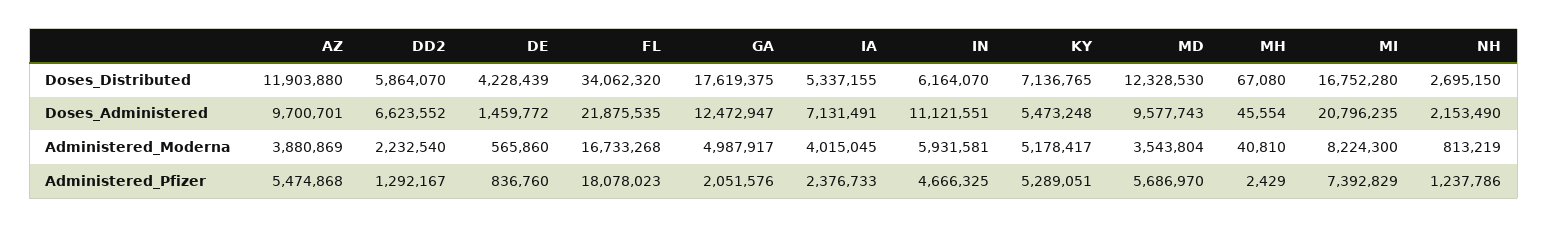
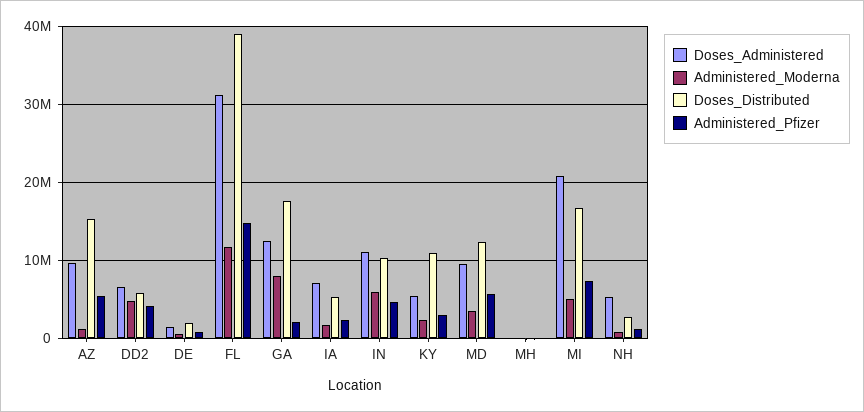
  {
    "Doses_Distributed": {
-     "AZ": 11903880,
+     "AZ": 15000000,
      "DD2": 5864070,
-     "DE": 4228439,
+     "DE": 2000000,
-     "FL": 34062320,
+     "FL": 39000000,
      "GA": 17619375,
      "IA": 5337155,
-     "IN": 6164070,
+     "IN": 10000000,
-     "KY": 7136765,
+     "KY": 11000000,
      "MD": 12328530,
      "MH": 67080,
      "MI": 16752280,
      "NH": 2695150
    },
    "Doses_Administered": {
      "AZ": 9700701,
      "DD2": 6623552,
      "DE": 1459772,
-     "FL": 21875535,
+     "FL": 31000000,
      "GA": 12472947,
      "IA": 7131491,
      "IN": 11121551,
      "KY": 5473248,
      "MD": 9577743,
      "MH": 45554,
      "MI": 20796235,
-     "NH": 2153490
+     "NH": 5000000
    },
    "Administered_Moderna": {
-     "AZ": 3880869,
+     "AZ": 1000000,
-     "DD2": 2232540,
+     "DD2": 5000000,
      "DE": 565860,
-     "FL": 16733268,
+     "FL": 12000000,
-     "GA": 4987917,
+     "GA": 8000000,
-     "IA": 4015045,
+     "IA": 2000000,
      "IN": 5931581,
-     "KY": 5178417,
+     "KY": 2000000,
      "MD": 3543804,
      "MH": 40810,
-     "MI": 8224300,
+     "MI": 5000000,
      "NH": 813219
    },
    "Administered_Pfizer": {
      "AZ": 5474868,
-     "DD2": 1292167,
+     "DD2": 4000000,
      "DE": 836760,
-     "FL": 18078023,
+     "FL": 15000000,
      "GA": 2051576,
      "IA": 2376733,
      "IN": 4666325,
-     "KY": 5289051,
+     "KY": 3000000,
      "MD": 5686970,
      "MH": 2429,
      "MI": 7392829,
      "NH": 1237786
    }
  }

